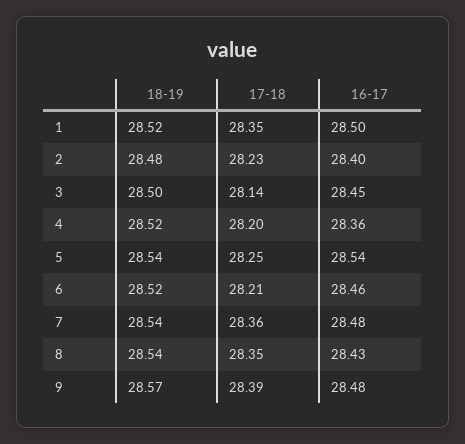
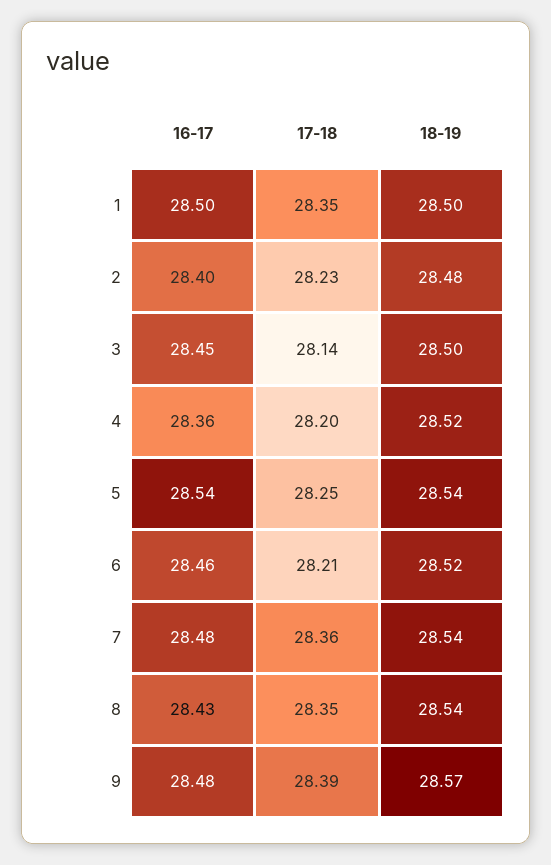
  {
    "18-19": {
-     "1": 28.52,
+     "1": 28.5,
      "2": 28.48,
      "3": 28.5,
      "4": 28.52,
      "5": 28.54,
      "6": 28.52,
      "7": 28.54,
      "8": 28.54,
      "9": 28.57
    },
    "17-18": {
      "1": 28.35,
      "2": 28.23,
      "3": 28.14,
      "4": 28.2,
      "5": 28.25,
      "6": 28.21,
      "7": 28.36,
      "8": 28.35,
      "9": 28.39
    },
    "16-17": {
      "1": 28.5,
      "2": 28.4,
      "3": 28.45,
      "4": 28.36,
      "5": 28.54,
      "6": 28.46,
      "7": 28.48,
      "8": 28.43,
      "9": 28.48
    }
  }

